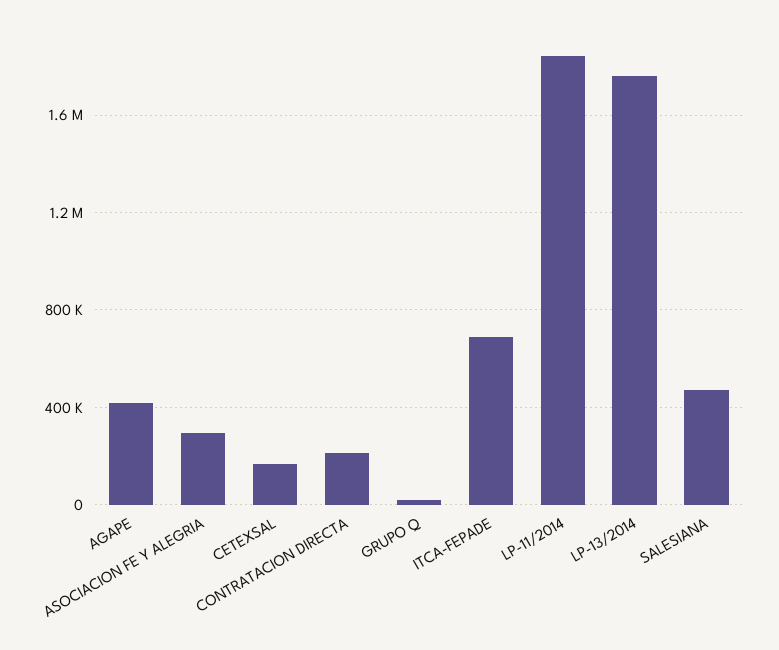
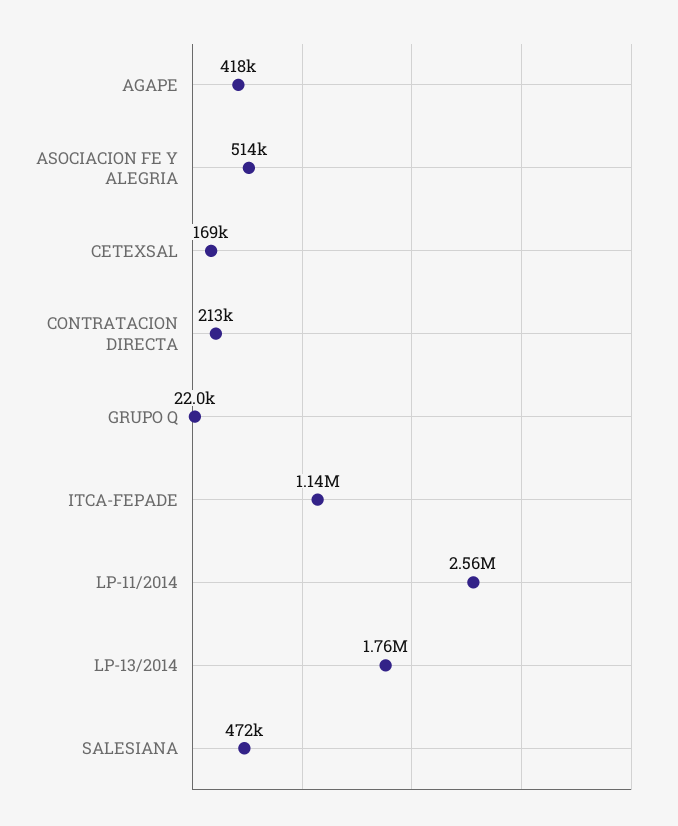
  {
    "AGAPE": 418000,
-   "ASOCIACION FE Y ALEGRIA": 300000,
+   "ASOCIACION FE Y ALEGRIA": 514000,
    "CETEXSAL": 169000,
    "CONTRATACION DIRECTA": 213000,
    "GRUPO Q": 22000,
-   "ITCA-FEPADE": 700000,
+   "ITCA-FEPADE": 1140000,
-   "LP-11/2014": 1850000,
+   "LP-11/2014": 2560000,
    "LP-13/2014": 1760000,
    "SALESIANA": 472000
  }

